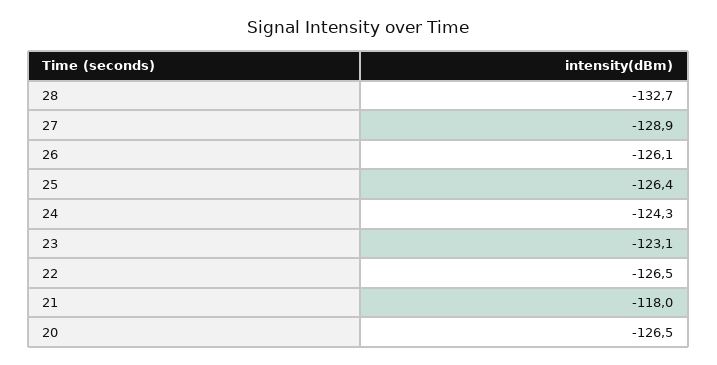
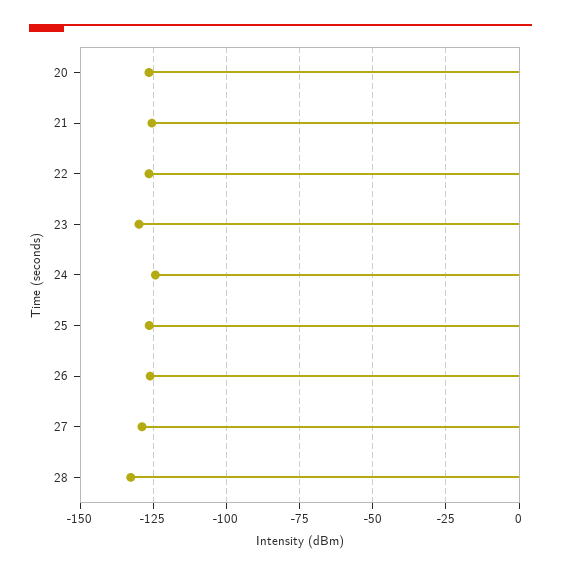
  {
    "28": -132.7,
    "27": -128.9,
    "26": -126.1,
    "25": -126.4,
    "24": -124.3,
-   "23": -123.1,
+   "23": -130,
    "22": -126.5,
-   "21": -118,
+   "21": -125,
    "20": -126.5
  }

